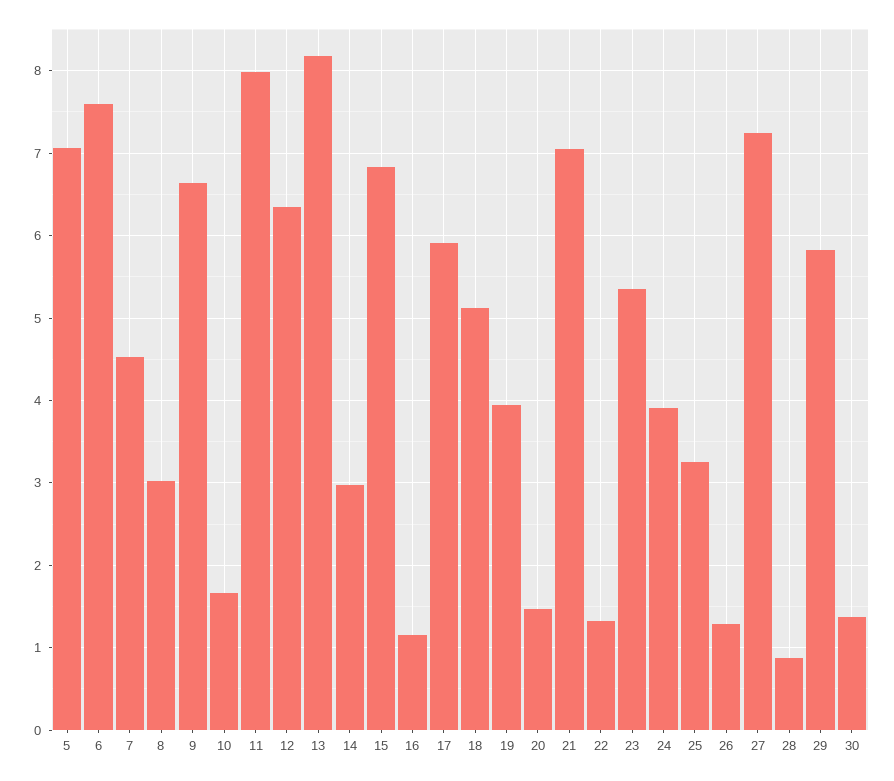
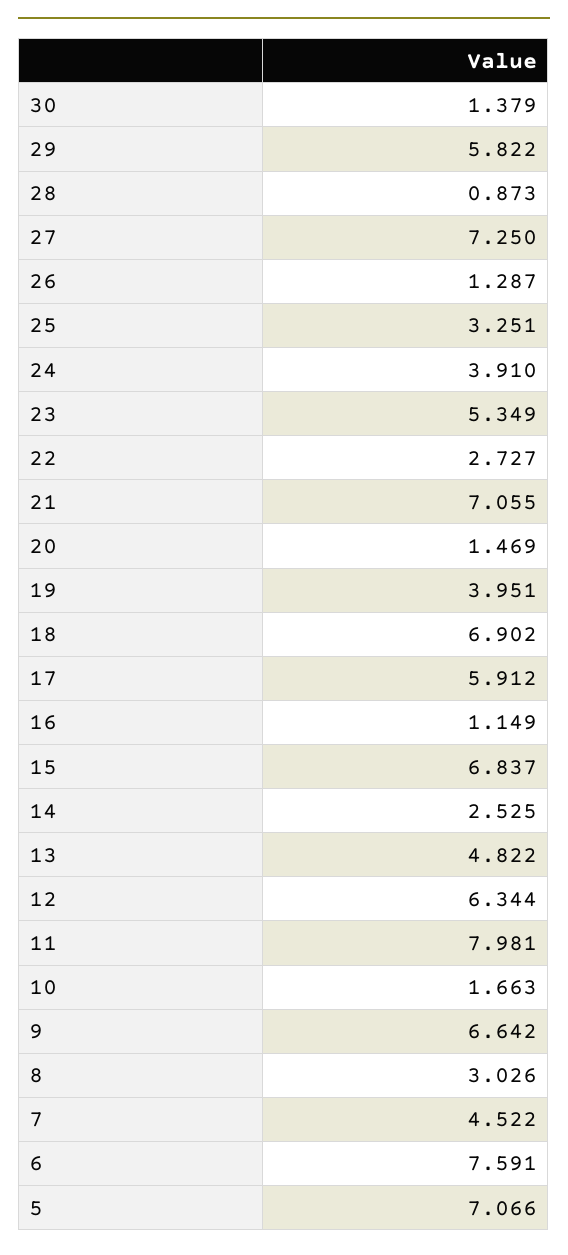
  {
    "5": 7.066,
    "6": 7.591,
    "7": 4.522,
    "8": 3.026,
    "9": 6.642,
    "10": 1.663,
    "11": 7.981,
    "12": 6.344,
-   "13": 8.2,
+   "13": 4.822,
-   "14": 3,
+   "14": 2.525,
    "15": 6.837,
    "16": 1.149,
    "17": 5.912,
-   "18": 5.1,
+   "18": 6.902,
    "19": 3.951,
    "20": 1.469,
    "21": 7.055,
-   "22": 1.3,
+   "22": 2.727,
    "23": 5.349,
    "24": 3.91,
    "25": 3.251,
    "26": 1.287,
    "27": 7.25,
    "28": 0.873,
    "29": 5.822,
    "30": 1.379
  }

